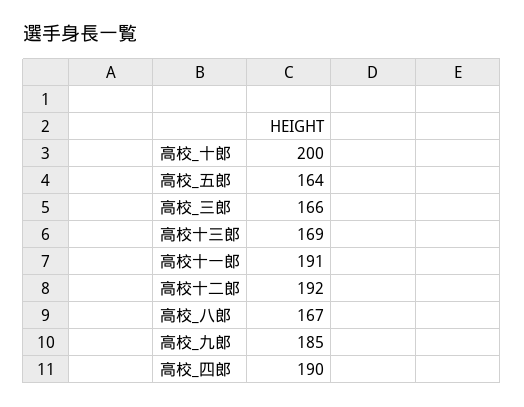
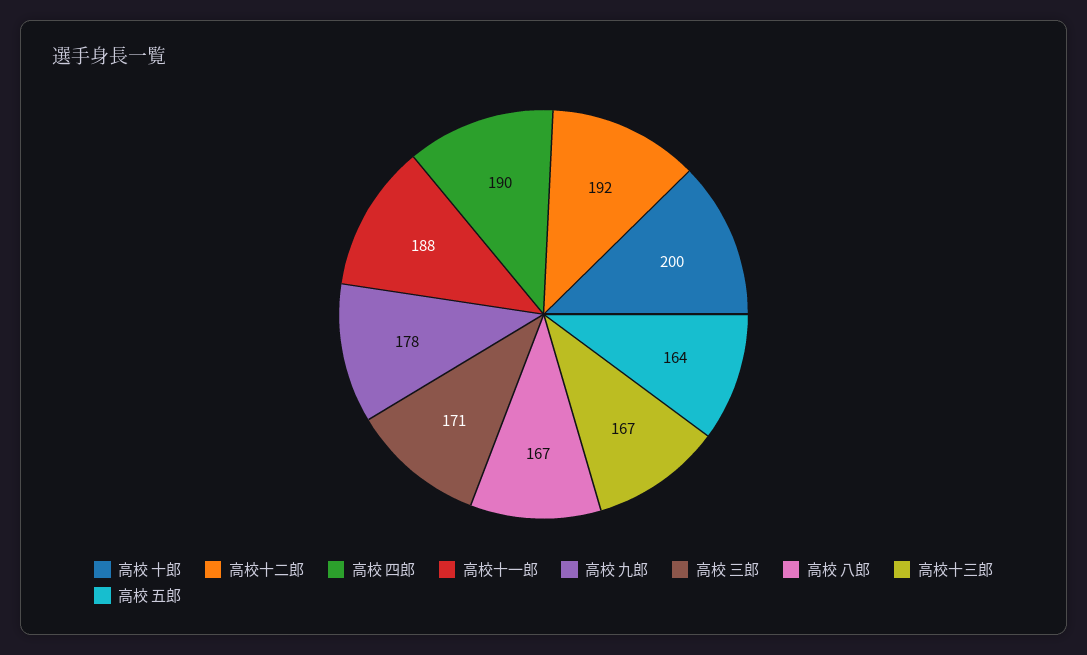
  {
    "高校_十郎": 200,
    "高校_五郎": 164,
-   "高校_三郎": 166,
+   "高校_三郎": 171,
-   "高校十三郎": 169,
+   "高校十三郎": 167,
-   "高校十一郎": 191,
+   "高校十一郎": 188,
    "高校十二郎": 192,
    "高校_八郎": 167,
-   "高校_九郎": 185,
+   "高校_九郎": 178,
    "高校_四郎": 190
  }

